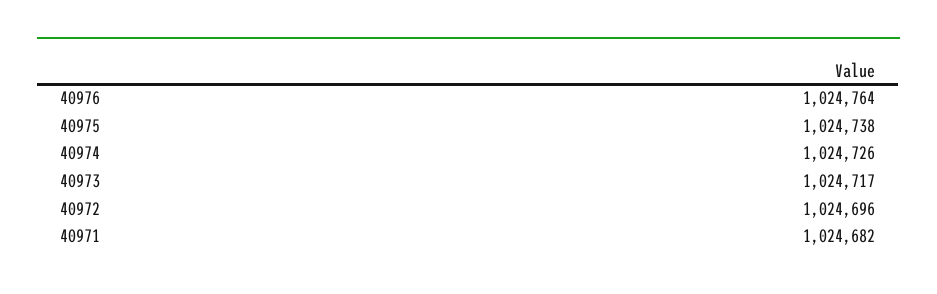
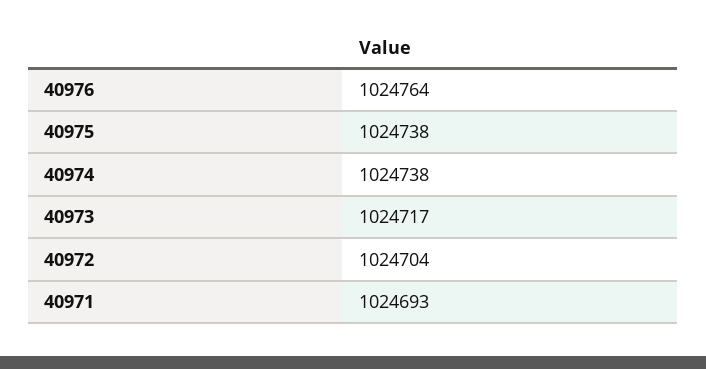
  {
    "40976": 1024764,
    "40975": 1024738,
-   "40974": 1024726,
+   "40974": 1024738,
    "40973": 1024717,
-   "40972": 1024696,
+   "40972": 1024704,
-   "40971": 1024682
+   "40971": 1024693
  }

